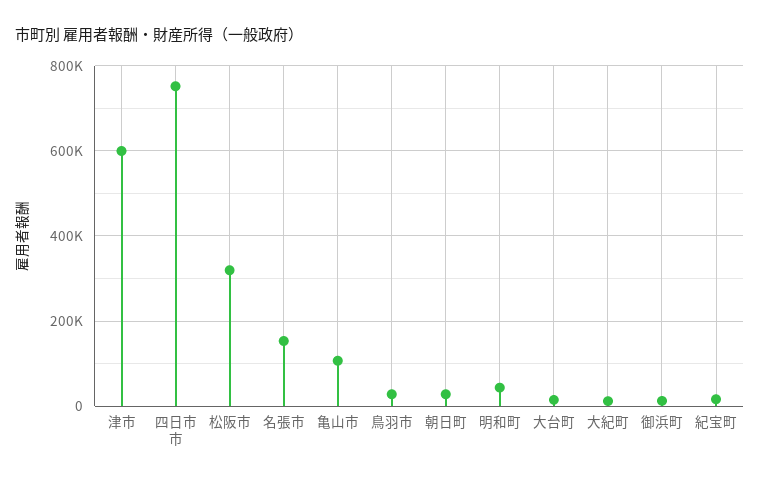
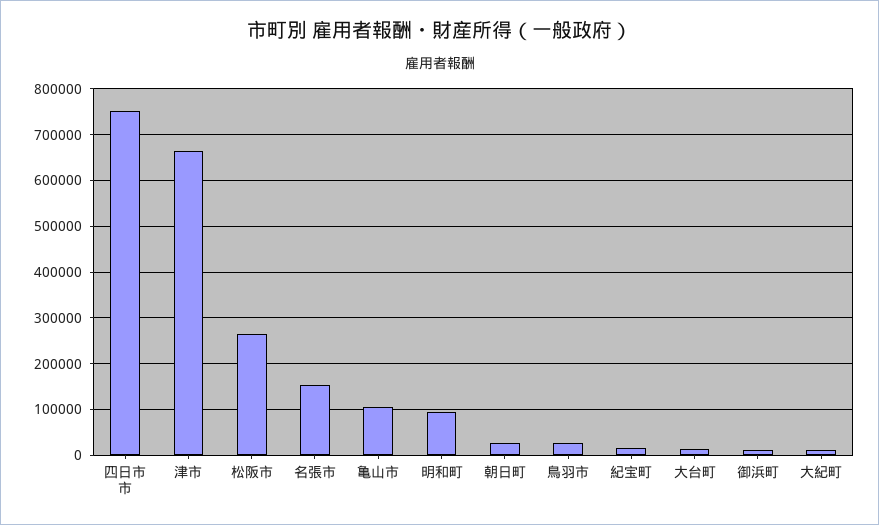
  {
-   "津市": 600000,
+   "津市": 660000,
    "四日市市": 760000,
-   "松阪市": 320000,
+   "松阪市": 260000,
    "名張市": 160000,
    "亀山市": 100000,
    "鳥羽市": 20000,
    "朝日町": 20000,
-   "明和町": 40000,
+   "明和町": 100000,
    "大台町": 20000,
    "大紀町": 20000,
    "御浜町": 20000,
    "紀宝町": 20000
  }

